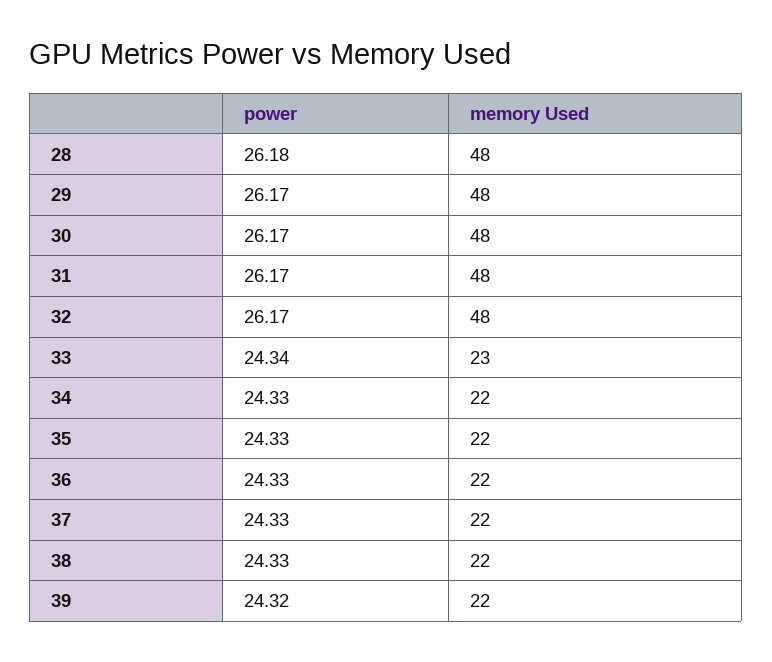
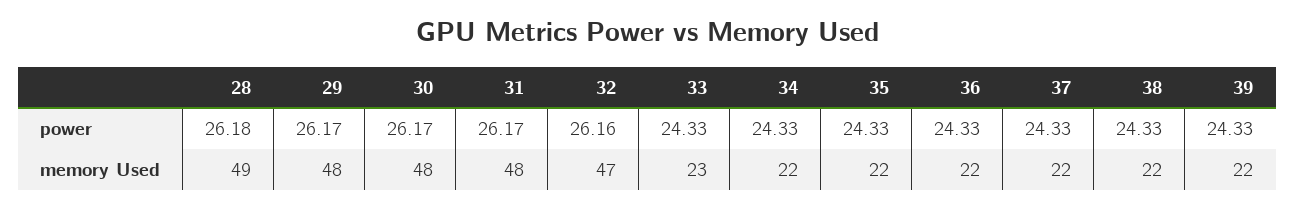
  {
    "power": {
      "28": 26.18,
      "29": 26.17,
      "30": 26.17,
      "31": 26.17,
-     "32": 26.17,
+     "32": 26.16,
-     "33": 24.34,
+     "33": 24.33,
      "34": 24.33,
      "35": 24.33,
      "36": 24.33,
      "37": 24.33,
      "38": 24.33,
-     "39": 24.32
+     "39": 24.33
    },
    "memory Used": {
-     "28": 48,
+     "28": 49,
      "29": 48,
      "30": 48,
      "31": 48,
-     "32": 48,
+     "32": 47,
      "33": 23,
      "34": 22,
      "35": 22,
      "36": 22,
      "37": 22,
      "38": 22,
      "39": 22
    }
  }

